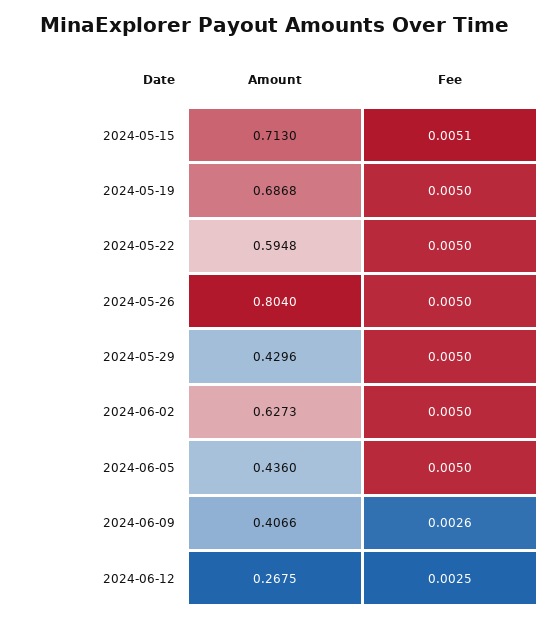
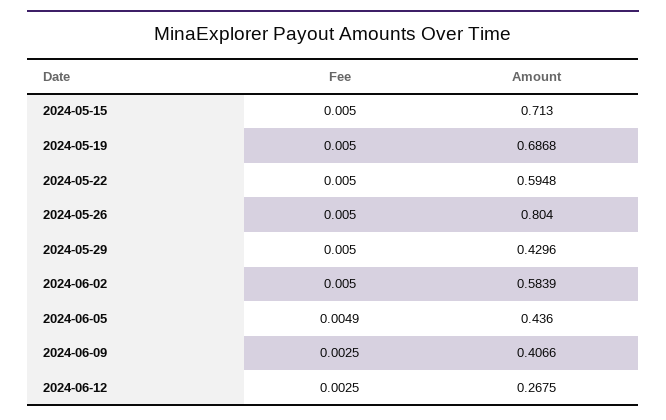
  {
    "Amount": {
      "2024-05-15": 0.713,
      "2024-05-19": 0.6868,
      "2024-05-22": 0.5948,
      "2024-05-26": 0.804,
      "2024-05-29": 0.4296,
-     "2024-06-02": 0.6273,
+     "2024-06-02": 0.5839,
      "2024-06-05": 0.436,
      "2024-06-09": 0.4066,
      "2024-06-12": 0.2675
    },
    "Fee": {
-     "2024-05-15": 0.0051,
+     "2024-05-15": 0.005,
      "2024-05-19": 0.005,
      "2024-05-22": 0.005,
      "2024-05-26": 0.005,
      "2024-05-29": 0.005,
      "2024-06-02": 0.005,
-     "2024-06-05": 0.005,
+     "2024-06-05": 0.0049,
-     "2024-06-09": 0.0026,
+     "2024-06-09": 0.0025,
      "2024-06-12": 0.0025
    }
  }

